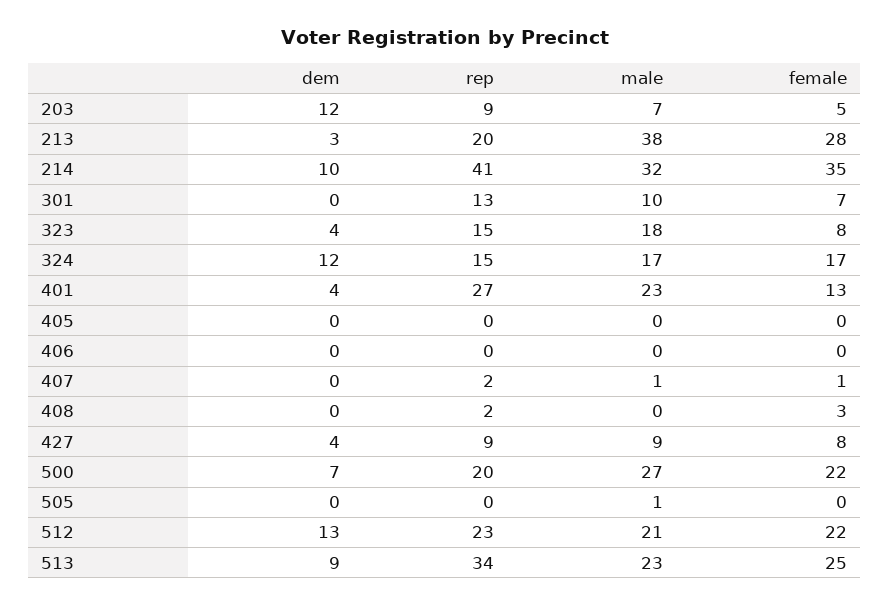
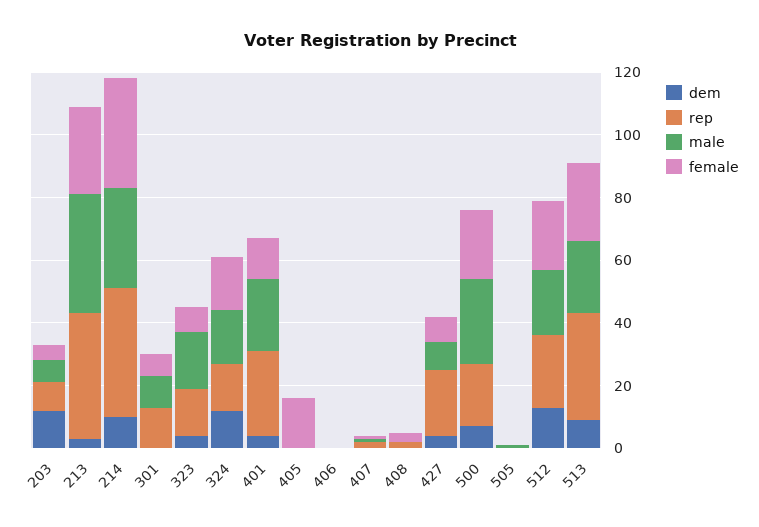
  {
    "dem": {
      "203": 12,
      "213": 3,
      "214": 10,
      "301": 0,
      "323": 4,
      "324": 12,
      "401": 4,
      "405": 0,
      "406": 0,
      "407": 0,
      "408": 0,
      "427": 4,
      "500": 7,
      "505": 0,
      "512": 13,
      "513": 9
    },
    "rep": {
      "203": 9,
-     "213": 20,
+     "213": 40,
      "214": 41,
      "301": 13,
      "323": 15,
      "324": 15,
      "401": 27,
      "405": 0,
      "406": 0,
      "407": 2,
      "408": 2,
-     "427": 9,
+     "427": 20,
      "500": 20,
      "505": 0,
      "512": 23,
      "513": 34
    },
    "male": {
      "203": 7,
      "213": 38,
      "214": 32,
      "301": 10,
      "323": 18,
      "324": 17,
      "401": 23,
      "405": 0,
      "406": 0,
      "407": 1,
      "408": 0,
      "427": 9,
      "500": 27,
      "505": 1,
      "512": 21,
      "513": 23
    },
    "female": {
      "203": 5,
      "213": 28,
      "214": 35,
      "301": 7,
      "323": 8,
      "324": 17,
      "401": 13,
-     "405": 0,
+     "405": 15,
      "406": 0,
      "407": 1,
      "408": 3,
      "427": 8,
      "500": 22,
      "505": 0,
      "512": 22,
      "513": 25
    }
  }

